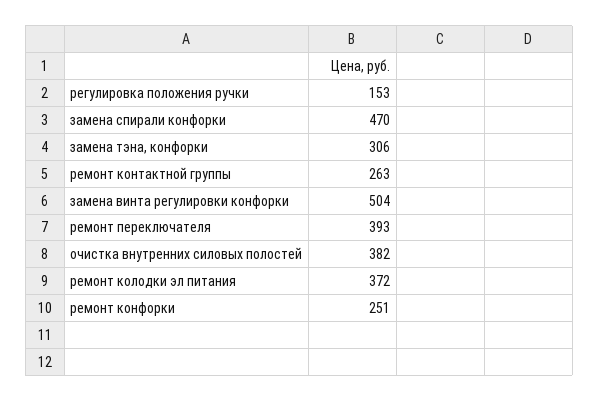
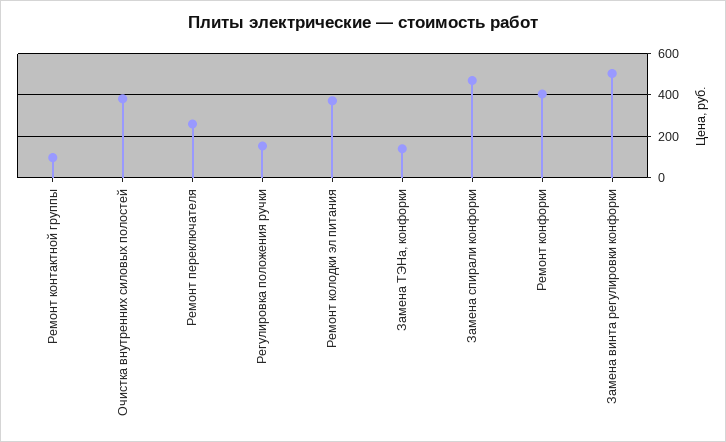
  {
    "регулировка положения ручки": 153,
    "замена спирали конфорки": 470,
-   "замена тэна, конфорки": 306,
+   "замена тэна, конфорки": 150,
-   "ремонт контактной группы": 263,
+   "ремонт контактной группы": 100,
    "замена винта регулировки конфорки": 504,
-   "ремонт переключателя": 393,
+   "ремонт переключателя": 250,
    "очистка внутренних силовых полостей": 382,
    "ремонт колодки эл питания": 372,
-   "ремонт конфорки": 251
+   "ремонт конфорки": 400
  }

